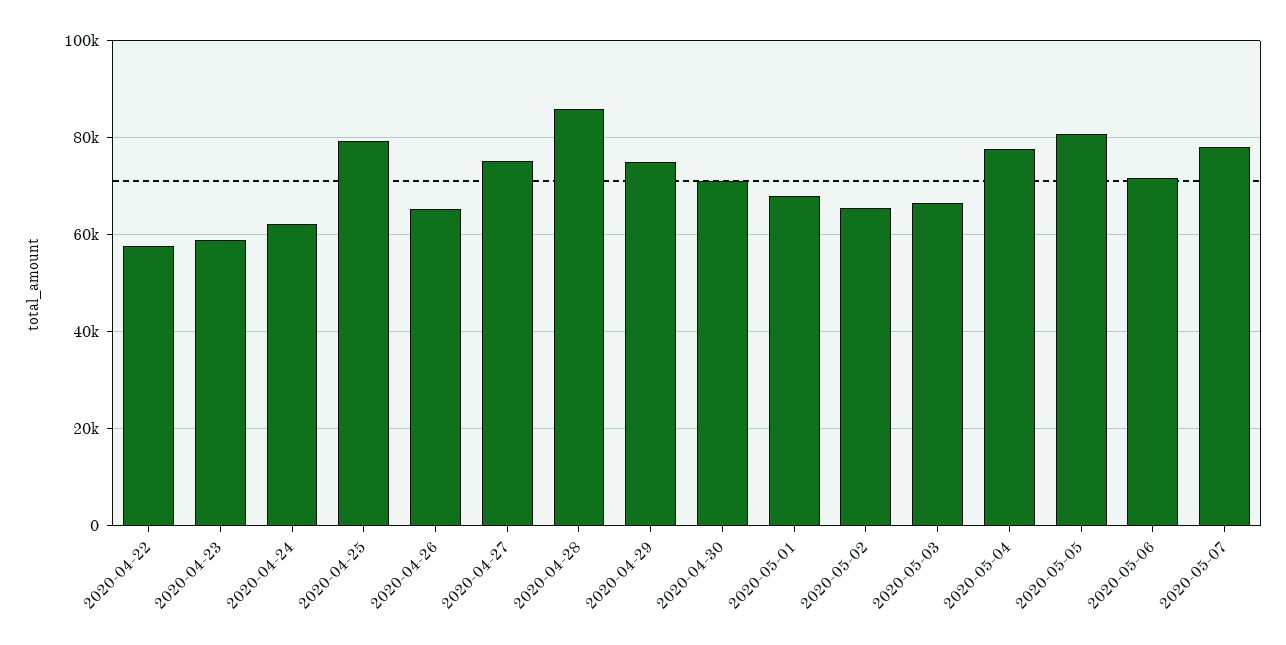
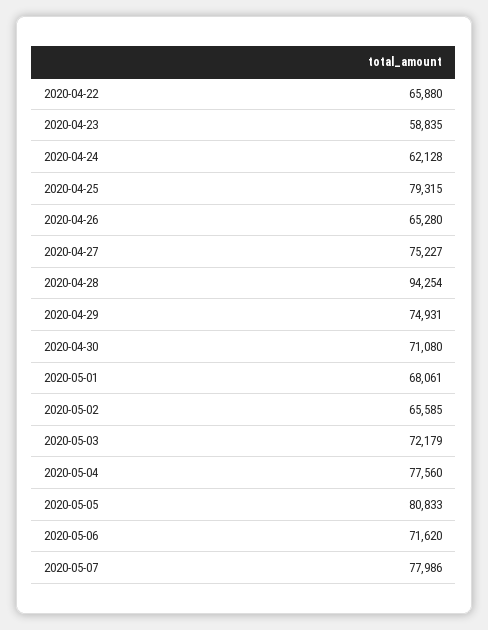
  {
-   "2020-04-22": 58000,
+   "2020-04-22": 65880,
    "2020-04-23": 58835,
    "2020-04-24": 62128,
    "2020-04-25": 79315,
    "2020-04-26": 65280,
    "2020-04-27": 75227,
-   "2020-04-28": 86000,
+   "2020-04-28": 94254,
    "2020-04-29": 74931,
    "2020-04-30": 71080,
    "2020-05-01": 68061,
    "2020-05-02": 65585,
-   "2020-05-03": 66000,
+   "2020-05-03": 72179,
    "2020-05-04": 77560,
    "2020-05-05": 80833,
    "2020-05-06": 71620,
    "2020-05-07": 77986
  }

